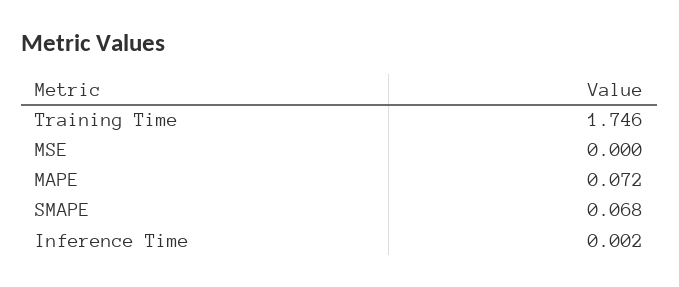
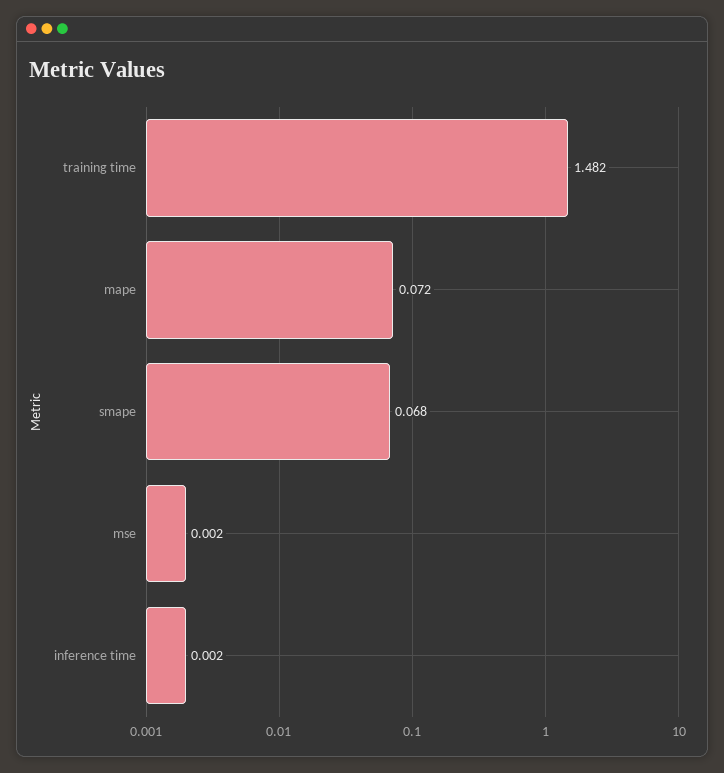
  {
-   "Training Time": 1.746,
+   "Training Time": 1.482,
-   "MSE": 0,
+   "MSE": 0.002,
    "MAPE": 0.072,
    "SMAPE": 0.068,
    "Inference Time": 0.002
  }

